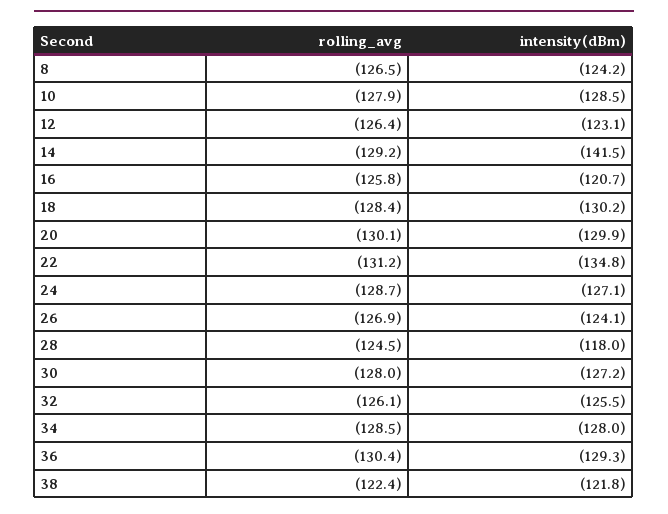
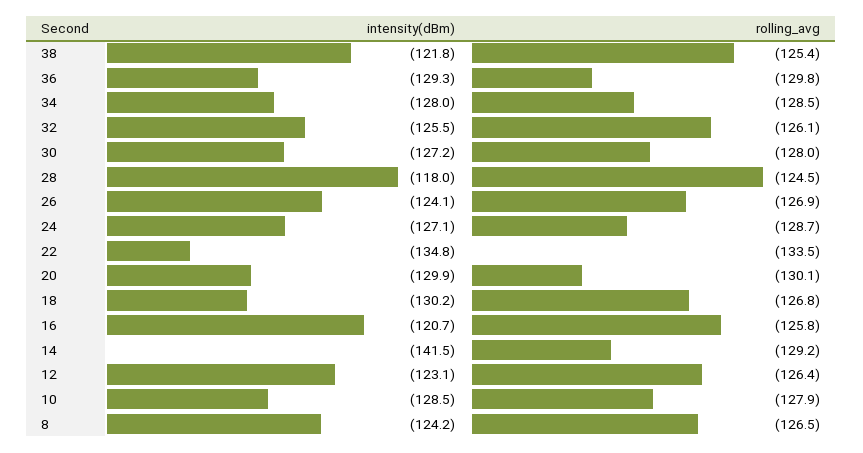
  {
    "rolling_avg": {
      "8": -126.5,
      "10": -127.9,
      "12": -126.4,
      "14": -129.2,
      "16": -125.8,
-     "18": -128.4,
+     "18": -126.8,
      "20": -130.1,
-     "22": -131.2,
+     "22": -133.5,
      "24": -128.7,
      "26": -126.9,
      "28": -124.5,
      "30": -128,
      "32": -126.1,
      "34": -128.5,
-     "36": -130.4,
+     "36": -129.8,
-     "38": -122.4
+     "38": -125.4
    },
    "intensity(dBm)": {
      "8": -124.2,
      "10": -128.5,
      "12": -123.1,
      "14": -141.5,
      "16": -120.7,
      "18": -130.2,
      "20": -129.9,
      "22": -134.8,
      "24": -127.1,
      "26": -124.1,
      "28": -118,
      "30": -127.2,
      "32": -125.5,
      "34": -128,
      "36": -129.3,
      "38": -121.8
    }
  }

